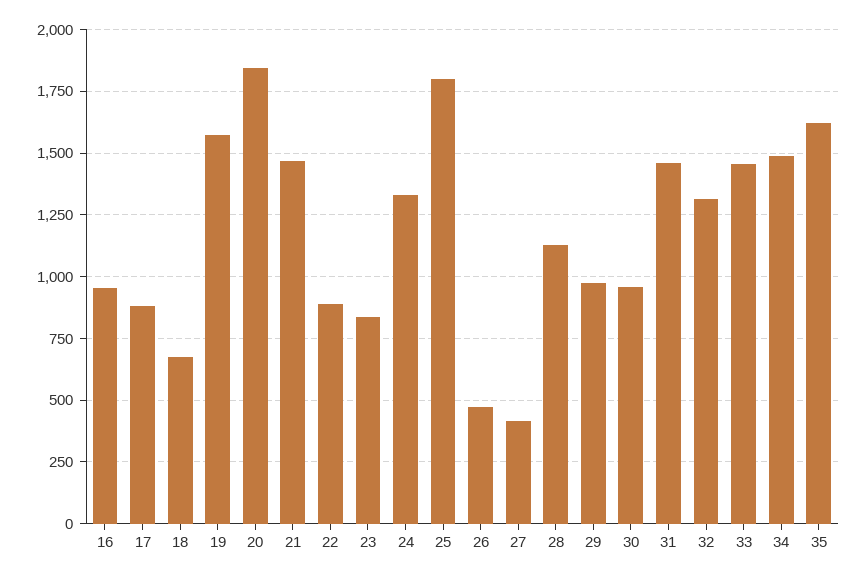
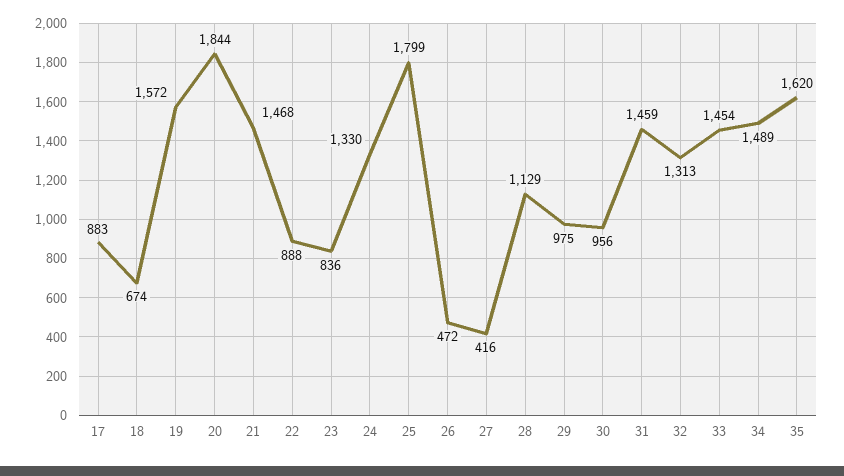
  {
-   "16": 950,
    "17": 883,
    "18": 674,
    "19": 1572,
    "20": 1844,
    "21": 1468,
    "22": 888,
    "23": 836,
    "24": 1330,
    "25": 1799,
    "26": 472,
    "27": 416,
    "28": 1129,
    "29": 975,
    "30": 956,
    "31": 1459,
    "32": 1313,
    "33": 1454,
    "34": 1489,
    "35": 1620
  }

